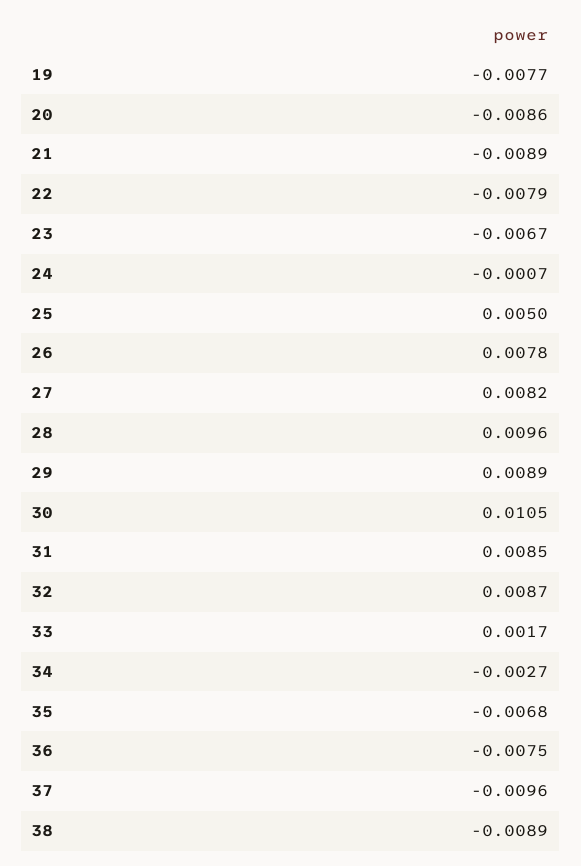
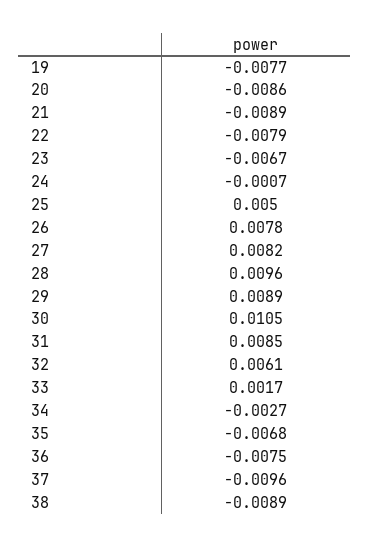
  {
    "19": -0.0077,
    "20": -0.0086,
    "21": -0.0089,
    "22": -0.0079,
    "23": -0.0067,
    "24": -0.0007,
    "25": 0.005,
    "26": 0.0078,
    "27": 0.0082,
    "28": 0.0096,
    "29": 0.0089,
    "30": 0.0105,
    "31": 0.0085,
-   "32": 0.0087,
+   "32": 0.0061,
    "33": 0.0017,
    "34": -0.0027,
    "35": -0.0068,
    "36": -0.0075,
    "37": -0.0096,
    "38": -0.0089
  }

